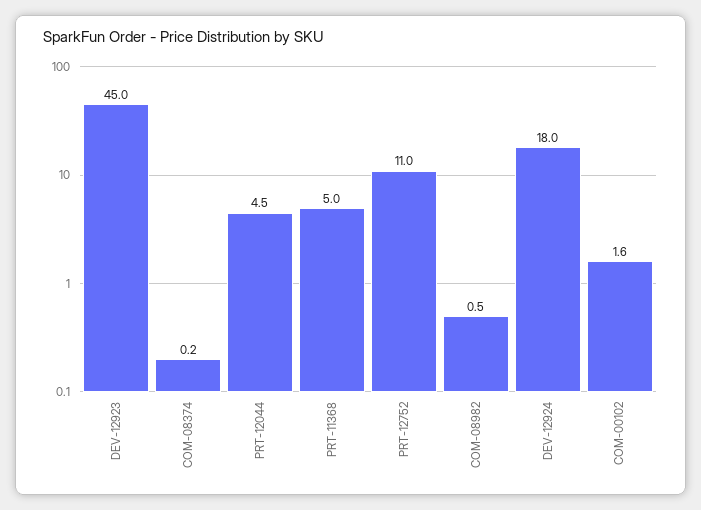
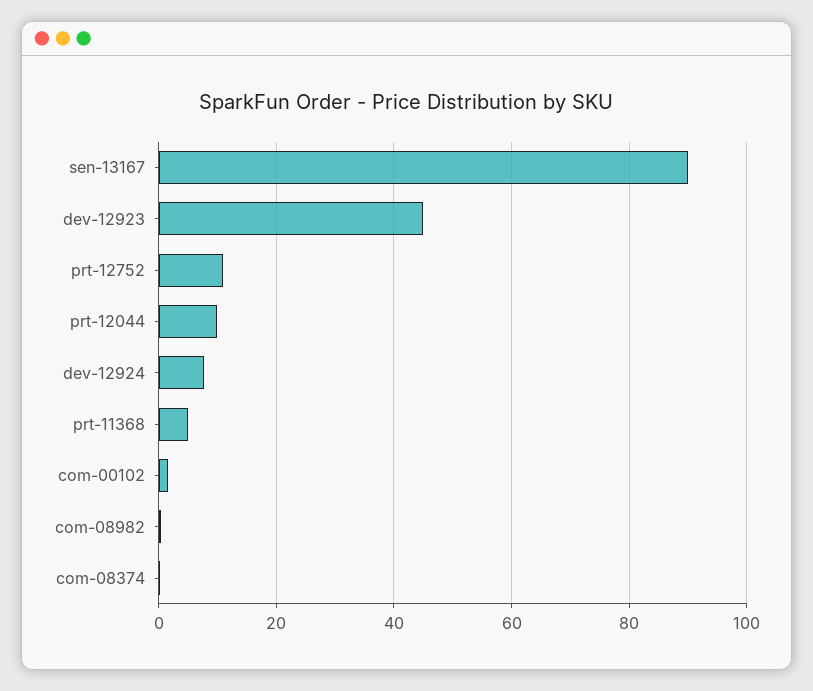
  {
    "DEV-12923": 45,
    "COM-08374": 0.2,
-   "PRT-12044": 4.5,
+   "PRT-12044": 10,
    "PRT-11368": 5,
    "PRT-12752": 11,
    "COM-08982": 0.5,
-   "DEV-12924": 18,
+   "DEV-12924": 8,
-   "COM-00102": 1.6
+   "COM-00102": 1.6,
+   "sen-13167": 90
  }

